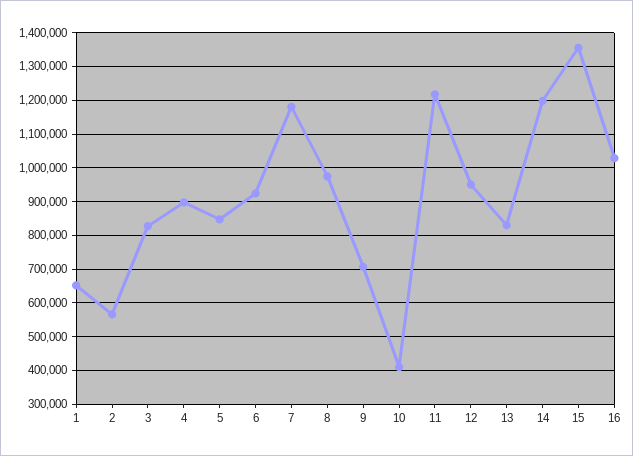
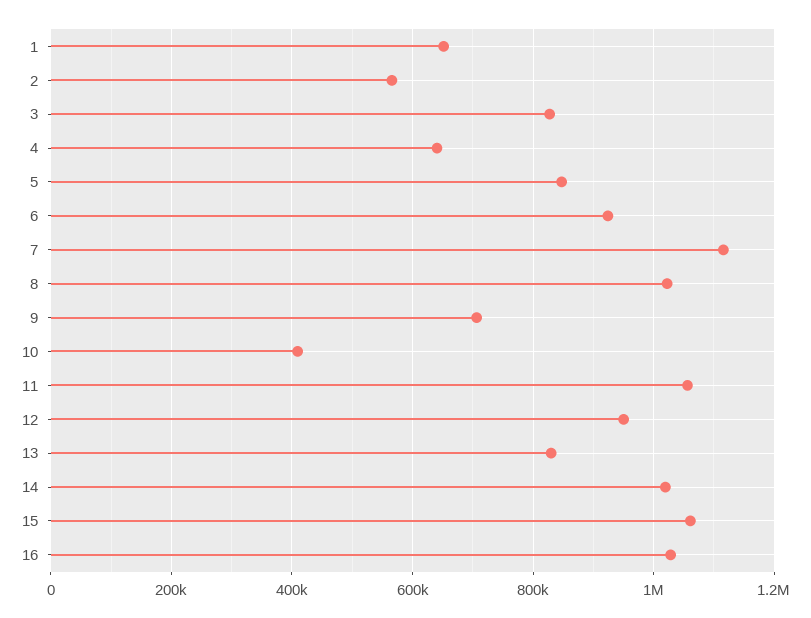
  {
    "1": 660000,
    "2": 560000,
    "3": 820000,
-   "4": 900000,
+   "4": 640000,
    "5": 840000,
    "6": 920000,
-   "7": 1180000,
+   "7": 1120000,
-   "8": 980000,
+   "8": 1020000,
    "9": 700000,
    "10": 400000,
-   "11": 1220000,
+   "11": 1060000,
    "12": 960000,
    "13": 840000,
-   "14": 1200000,
+   "14": 1020000,
-   "15": 1360000,
+   "15": 1060000,
    "16": 1020000
  }

